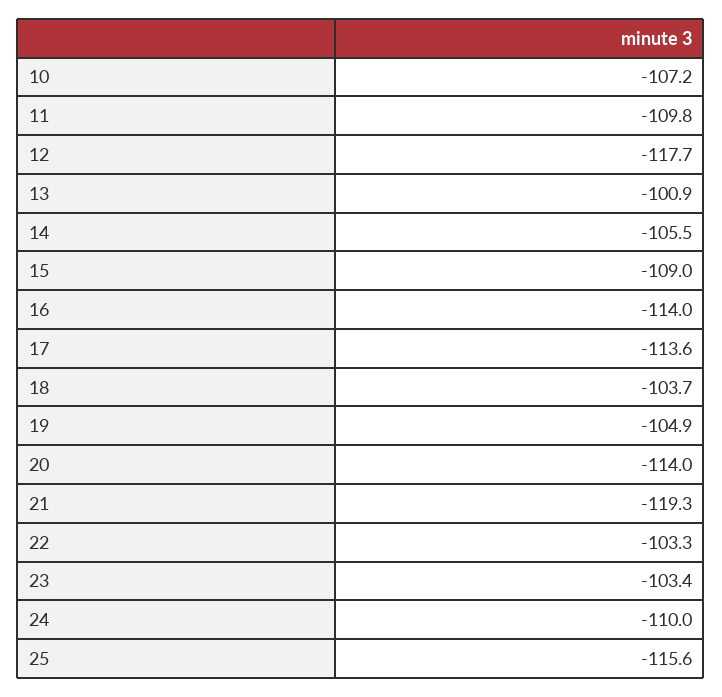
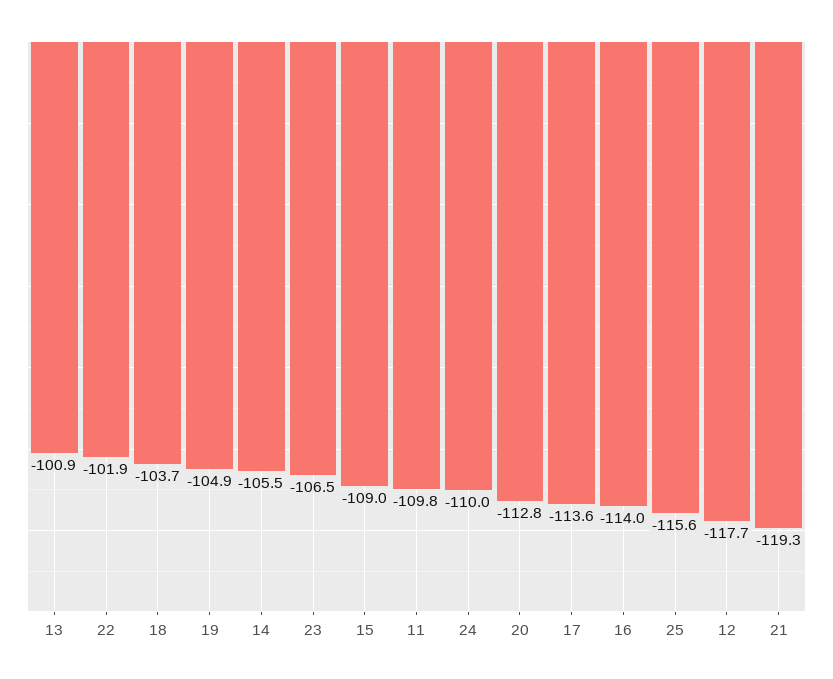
  {
-   "10": -107.2,
    "11": -109.8,
    "12": -117.7,
    "13": -100.9,
    "14": -105.5,
    "15": -109,
    "16": -114,
    "17": -113.6,
    "18": -103.7,
    "19": -104.9,
-   "20": -114,
+   "20": -112.8,
    "21": -119.3,
-   "22": -103.3,
+   "22": -101.9,
-   "23": -103.4,
+   "23": -106.5,
    "24": -110,
    "25": -115.6
  }

